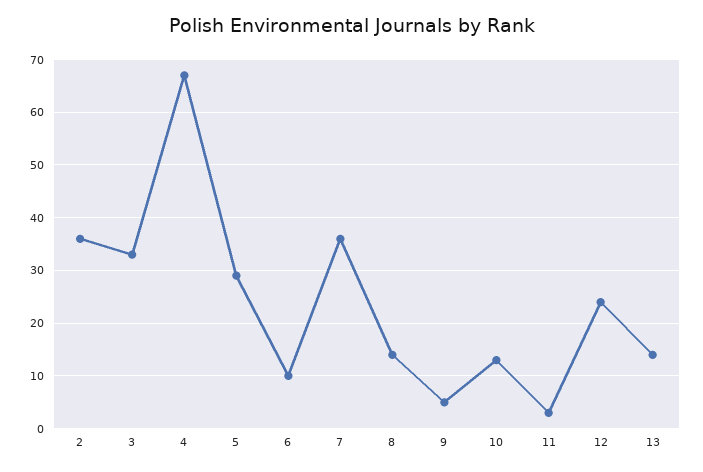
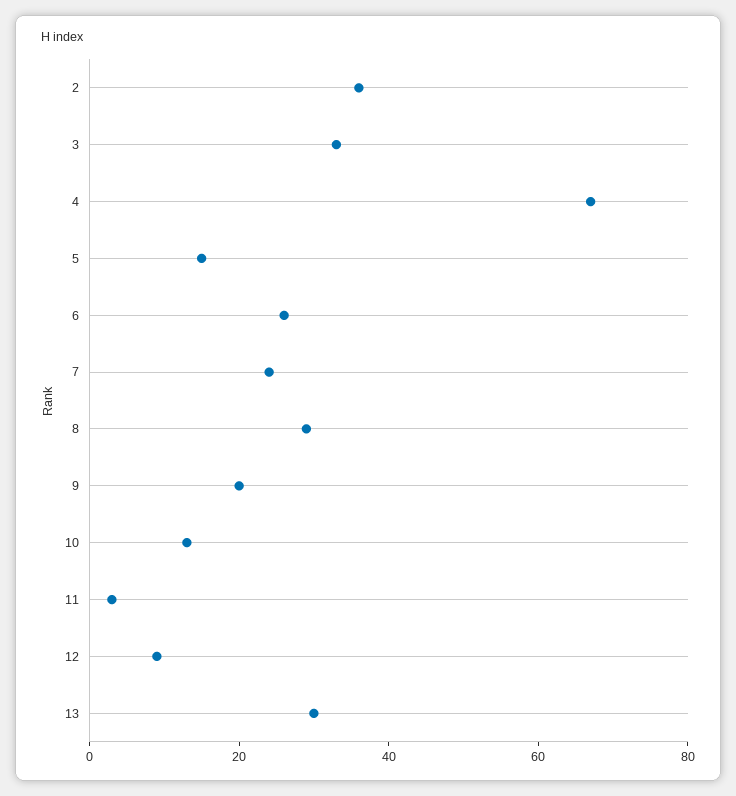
  {
    "2": 35,
    "3": 35,
    "4": 65,
-   "5": 30,
+   "5": 15,
-   "6": 10,
+   "6": 25,
-   "7": 35,
+   "7": 25,
-   "8": 15,
+   "8": 30,
-   "9": 5,
+   "9": 20,
    "10": 15,
    "11": 5,
-   "12": 25,
+   "12": 10,
-   "13": 15
+   "13": 30
  }

